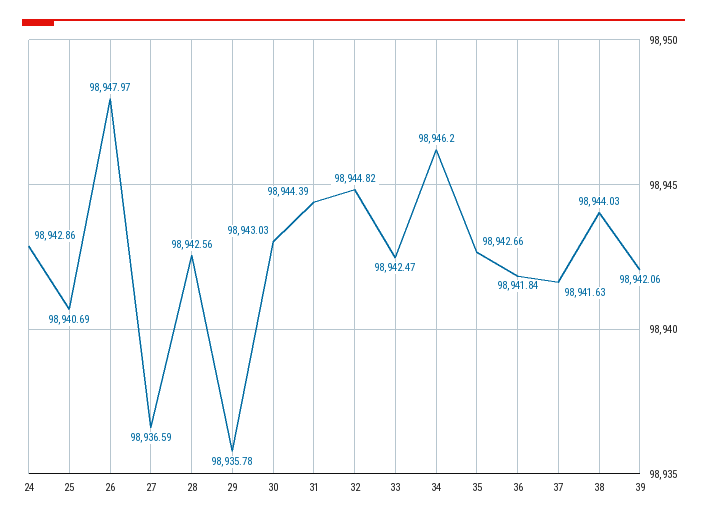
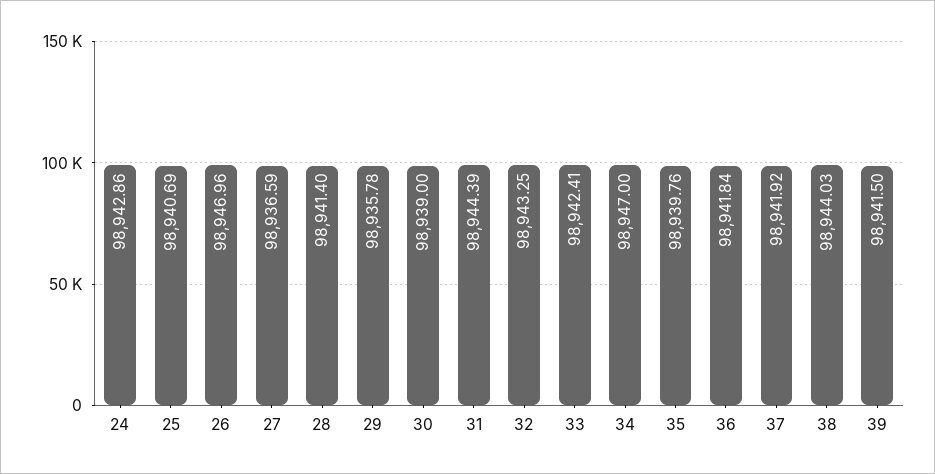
  {
    "24": 98942.86,
    "25": 98940.69,
-   "26": 98947.97,
+   "26": 98946.96,
    "27": 98936.59,
-   "28": 98942.56,
+   "28": 98941.4,
    "29": 98935.78,
-   "30": 98943.03,
+   "30": 98939,
    "31": 98944.39,
-   "32": 98944.82,
+   "32": 98943.25,
-   "33": 98942.47,
+   "33": 98942.41,
-   "34": 98946.2,
+   "34": 98947,
-   "35": 98942.66,
+   "35": 98939.76,
    "36": 98941.84,
-   "37": 98941.63,
+   "37": 98941.92,
    "38": 98944.03,
-   "39": 98942.06
+   "39": 98941.5
  }

